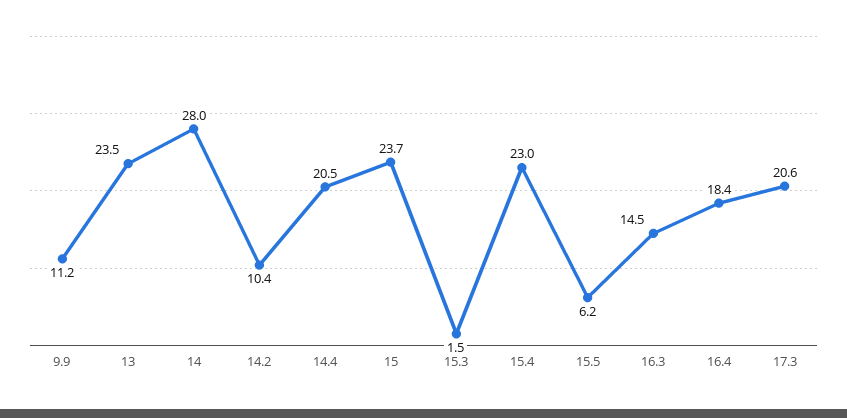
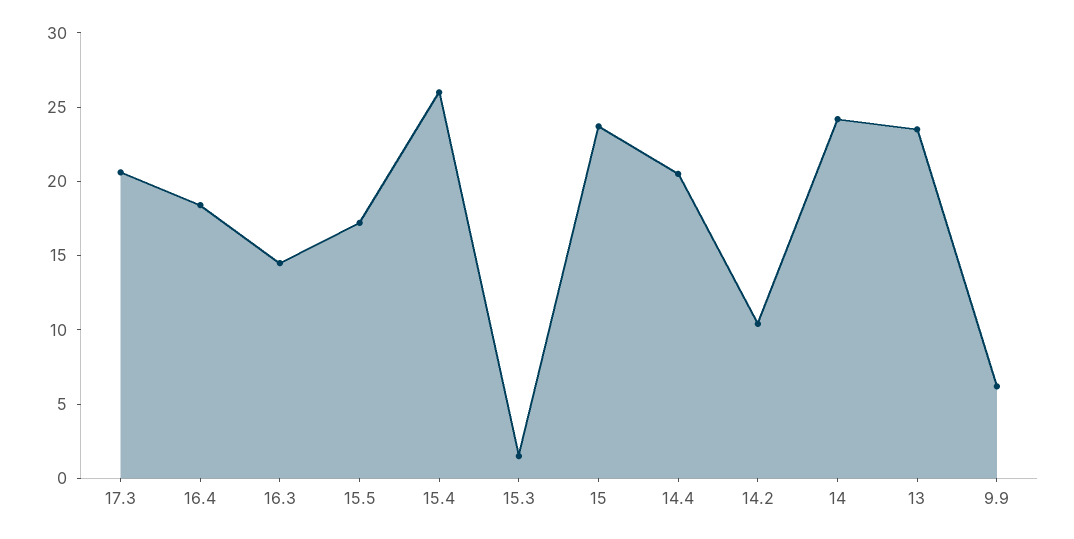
  {
-   "9.9": 11.2,
+   "9.9": 6,
    "13": 23.5,
-   "14": 28,
+   "14": 24,
    "14.2": 10.4,
    "14.4": 20.5,
    "15": 23.7,
    "15.3": 1.5,
-   "15.4": 23,
+   "15.4": 26,
-   "15.5": 6.2,
+   "15.5": 17,
    "16.3": 14.5,
    "16.4": 18.4,
    "17.3": 20.6
  }

